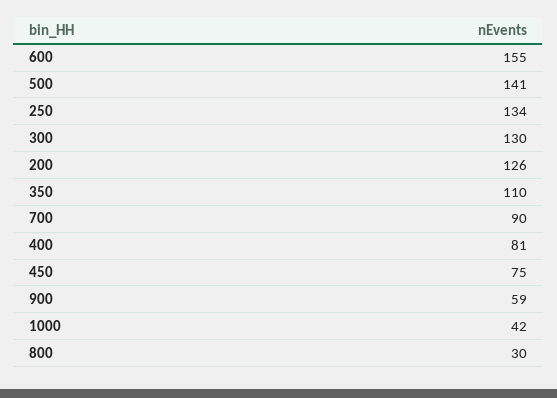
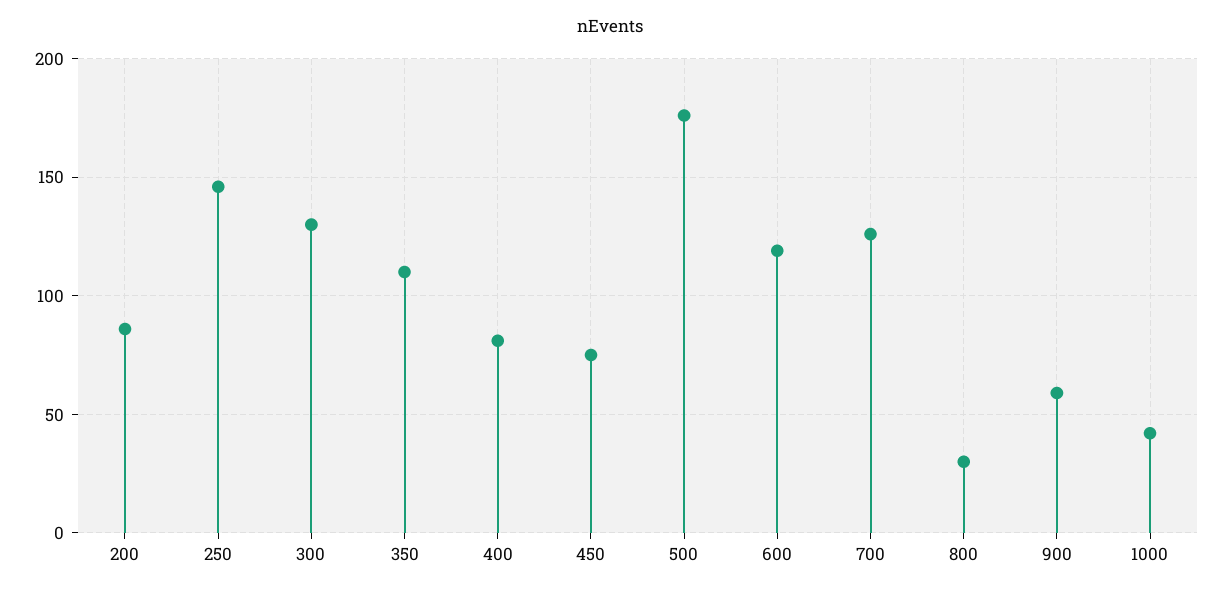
  {
-   "600": 155,
+   "600": 120,
-   "500": 141,
+   "500": 175,
-   "250": 134,
+   "250": 145,
    "300": 130,
-   "200": 126,
+   "200": 85,
    "350": 110,
-   "700": 90,
+   "700": 125,
    "400": 81,
    "450": 75,
    "900": 59,
    "1000": 42,
    "800": 30
  }

